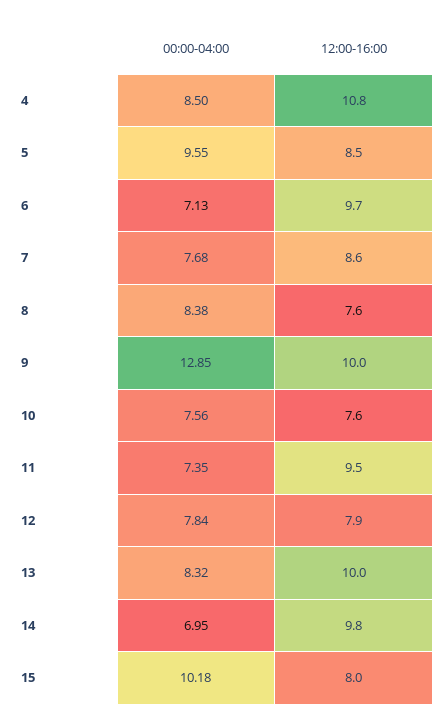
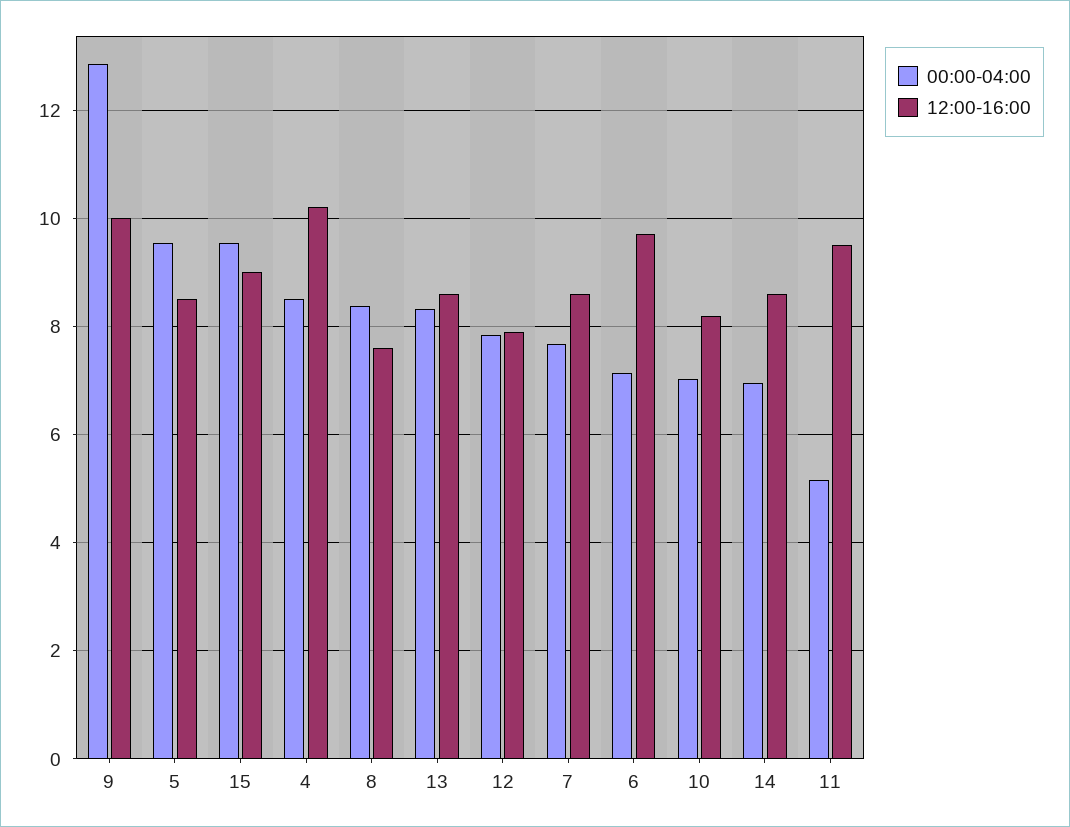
  {
    "00:00-04:00": {
      "4": 8.5,
      "5": 9.55,
      "6": 7.13,
      "7": 7.68,
      "8": 8.38,
      "9": 12.85,
-     "10": 7.56,
+     "10": 7,
-     "11": 7.35,
+     "11": 5.2,
      "12": 7.84,
      "13": 8.32,
      "14": 6.95,
-     "15": 10.18
+     "15": 9.6
    },
    "12:00-16:00": {
-     "4": 10.8,
+     "4": 10.2,
      "5": 8.5,
      "6": 9.7,
      "7": 8.6,
      "8": 7.6,
      "9": 10,
-     "10": 7.6,
+     "10": 8.2,
      "11": 9.5,
      "12": 7.9,
-     "13": 10,
+     "13": 8.6,
-     "14": 9.8,
+     "14": 8.6,
-     "15": 8
+     "15": 9
    }
  }

